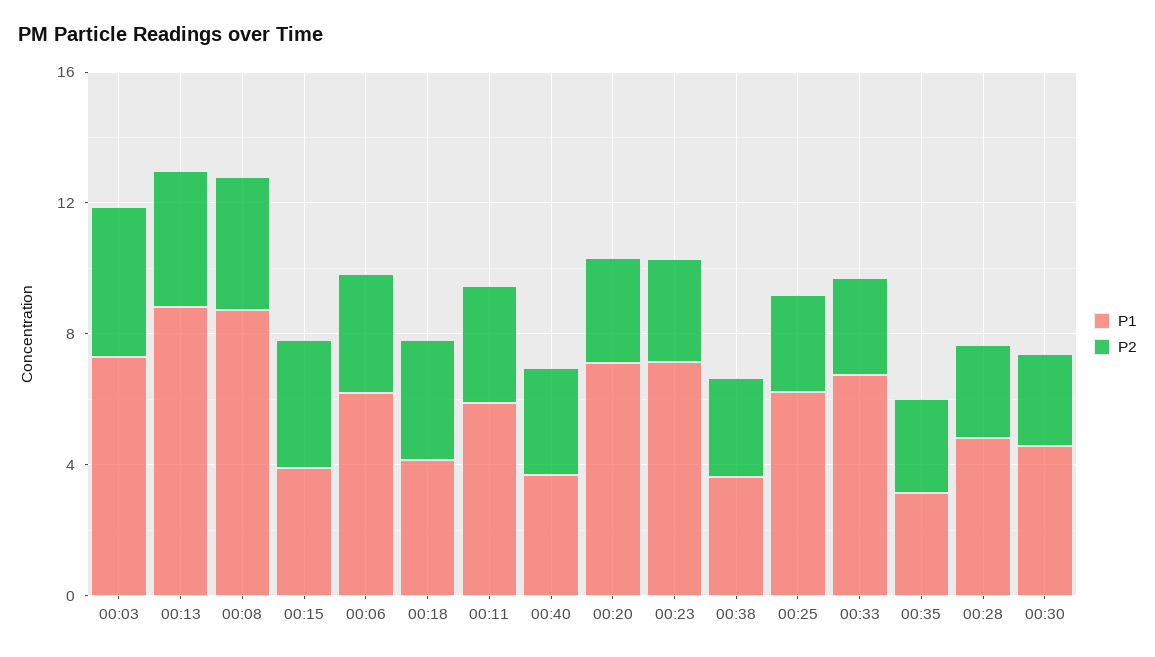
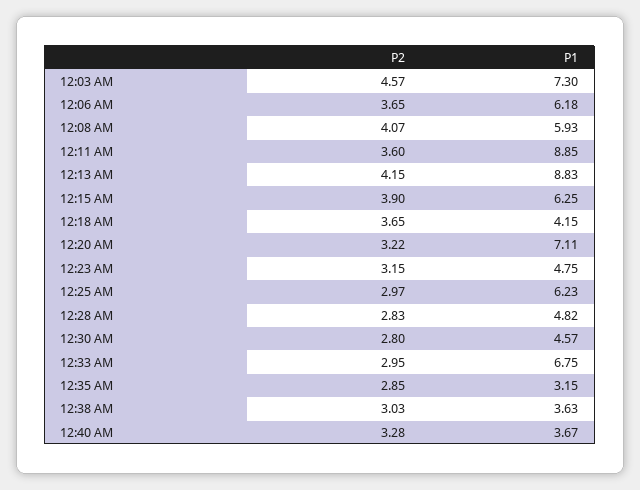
  {
    "P1": {
      "00:03": 7.3,
      "00:13": 8.83,
-     "00:08": 9,
+     "00:08": 5.93,
-     "00:15": 4,
+     "00:15": 6.25,
      "00:06": 6.18,
      "00:18": 4.15,
-     "00:11": 6,
+     "00:11": 8.85,
      "00:40": 3.67,
      "00:20": 7.11,
-     "00:23": 7,
+     "00:23": 4.75,
      "00:38": 3.63,
      "00:25": 6.23,
      "00:33": 6.75,
      "00:35": 3.15,
      "00:28": 4.82,
      "00:30": 4.57
    },
    "P2": {
      "00:03": 4.57,
      "00:13": 4.15,
      "00:08": 4.07,
      "00:15": 3.9,
      "00:06": 3.65,
      "00:18": 3.65,
      "00:11": 3.6,
      "00:40": 3.28,
      "00:20": 3.22,
      "00:23": 3.15,
      "00:38": 3.03,
      "00:25": 2.97,
      "00:33": 2.95,
      "00:35": 2.85,
      "00:28": 2.83,
      "00:30": 2.8
    }
  }

